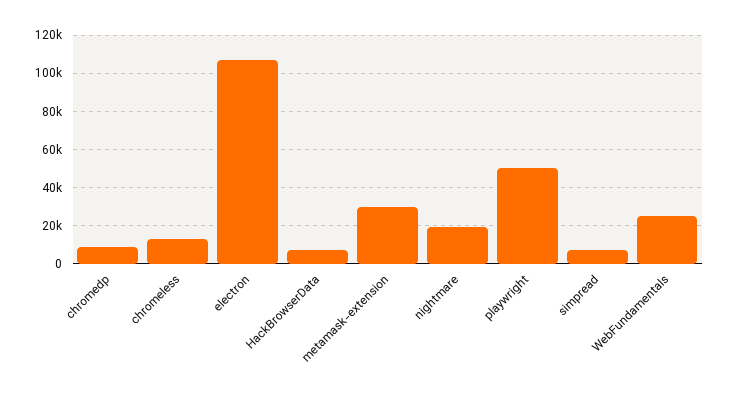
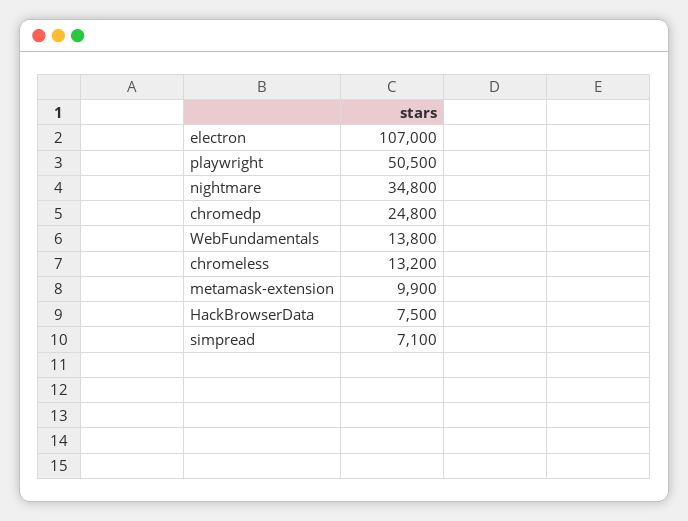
  {
-   "chromedp": 10000,
+   "chromedp": 24800,
    "chromeless": 13200,
    "electron": 107000,
    "HackBrowserData": 7500,
-   "metamask-extension": 30000,
+   "metamask-extension": 9900,
-   "nightmare": 20000,
+   "nightmare": 34800,
    "playwright": 50500,
    "simpread": 7100,
-   "WebFundamentals": 25000
+   "WebFundamentals": 13800
  }

